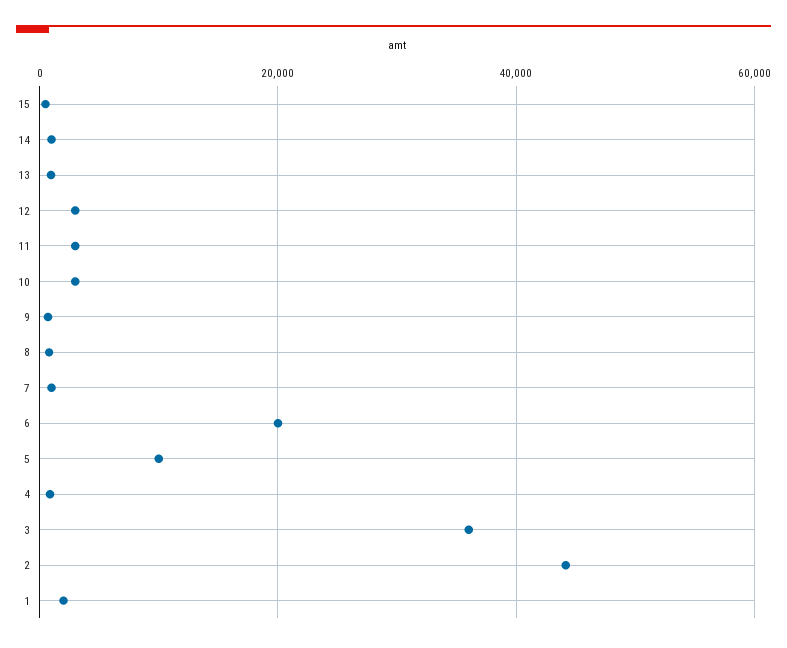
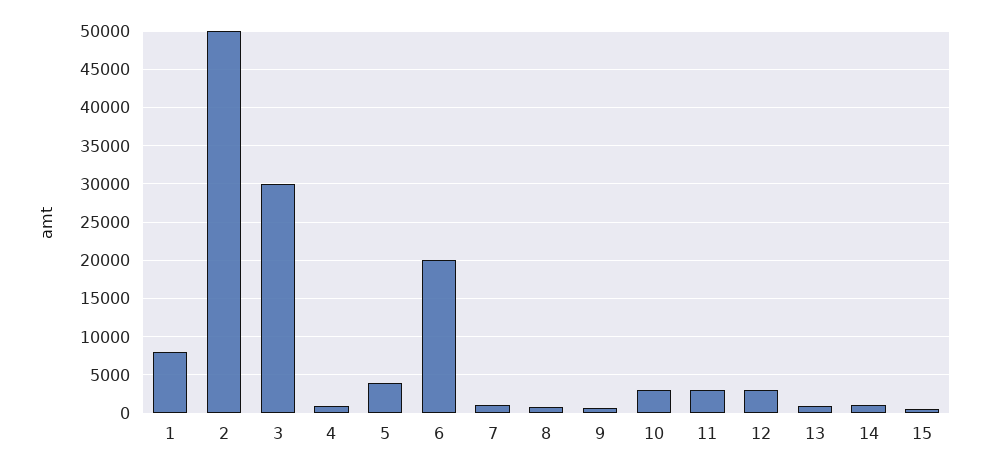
  {
    "15": 1000,
    "14": 1000,
    "13": 1000,
    "12": 3000,
    "11": 3000,
    "10": 3000,
    "9": 1000,
    "8": 1000,
    "7": 1000,
    "6": 20000,
-   "5": 10000,
+   "5": 4000,
    "4": 1000,
-   "3": 36000,
+   "3": 30000,
-   "2": 44000,
+   "2": 50000,
-   "1": 2000
+   "1": 8000
  }

